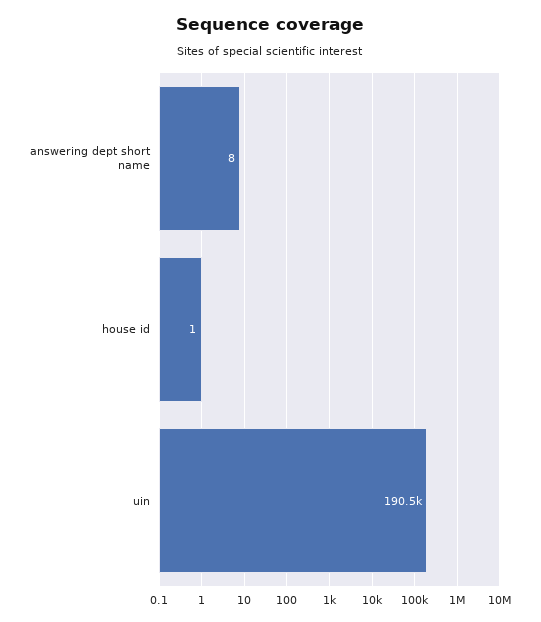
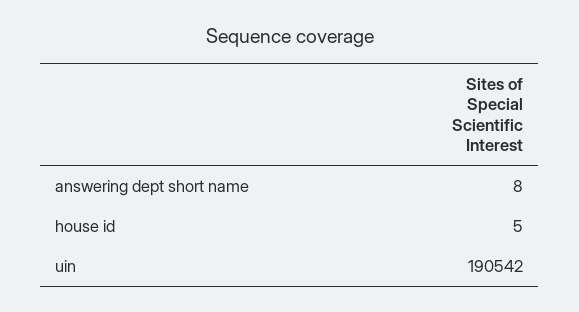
  {
    "answering dept short name": 8,
-   "house id": 1,
+   "house id": 5,
    "uin": 190542
  }

